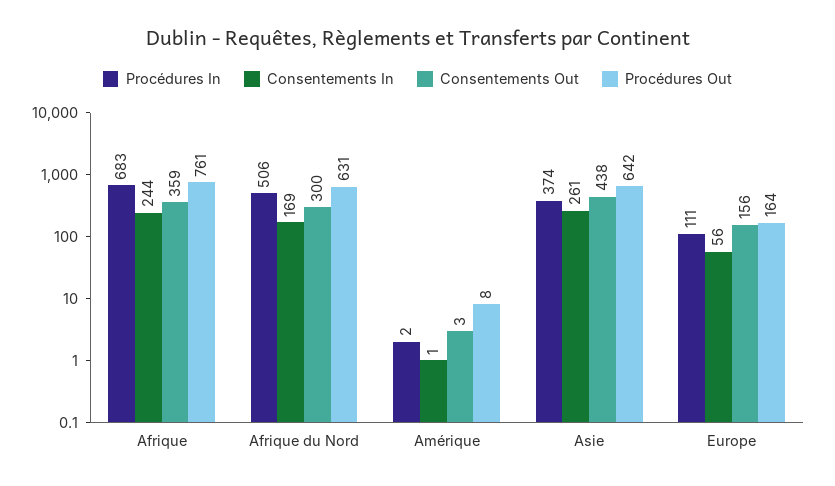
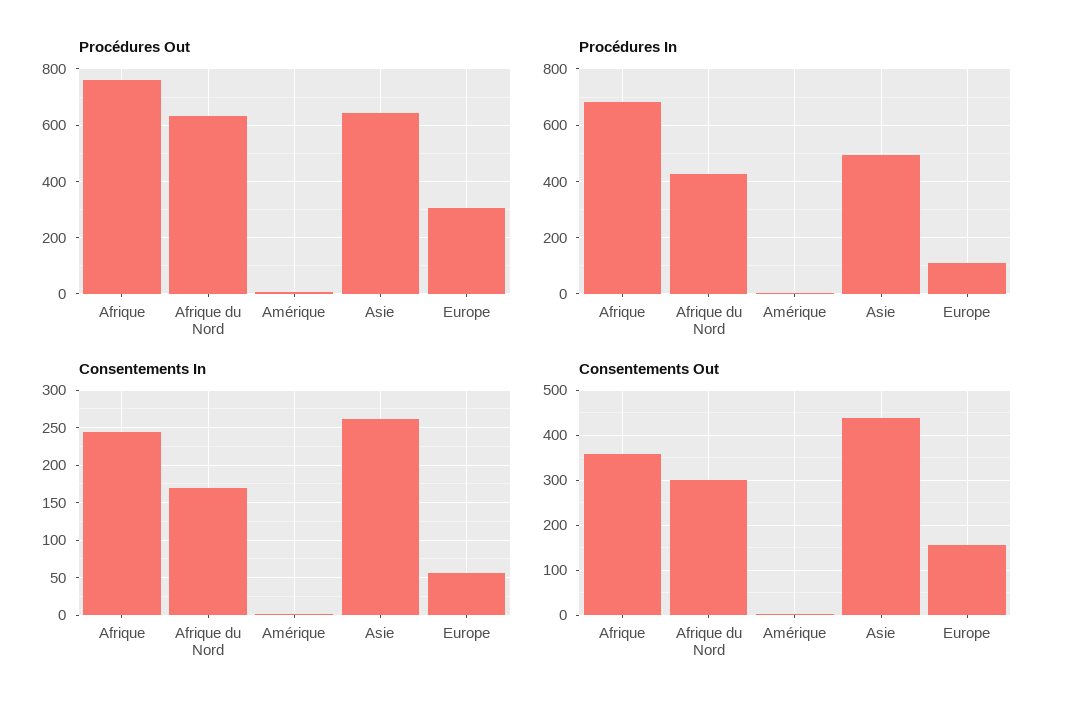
  {
    "Procédures In": {
      "Afrique": 683,
-     "Afrique du Nord": 506,
+     "Afrique du Nord": 425,
      "Amérique": 2,
-     "Asie": 374,
+     "Asie": 500,
      "Europe": 111
    },
    "Consentements In": {
      "Afrique": 244,
      "Afrique du Nord": 169,
      "Amérique": 1,
      "Asie": 261,
      "Europe": 56
    },
    "Consentements Out": {
      "Afrique": 359,
      "Afrique du Nord": 300,
      "Amérique": 3,
      "Asie": 438,
      "Europe": 156
    },
    "Procédures Out": {
      "Afrique": 761,
      "Afrique du Nord": 631,
      "Amérique": 8,
      "Asie": 642,
-     "Europe": 164
+     "Europe": 300
    }
  }

